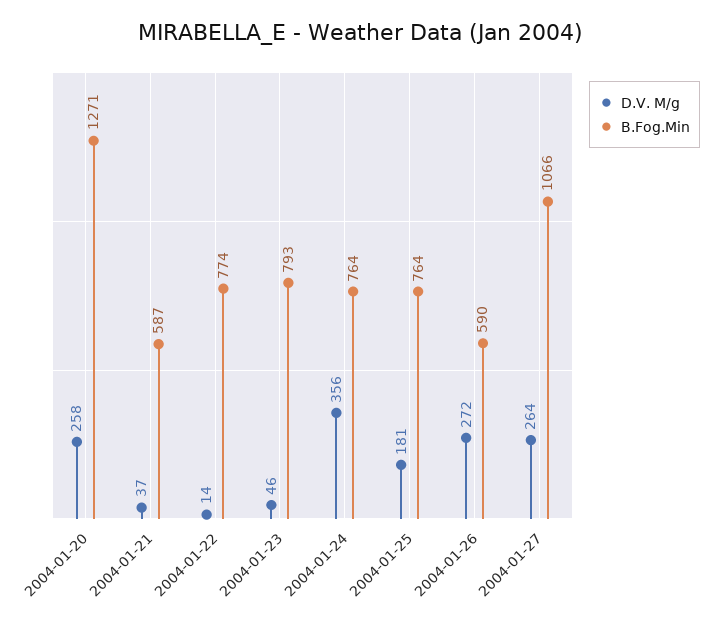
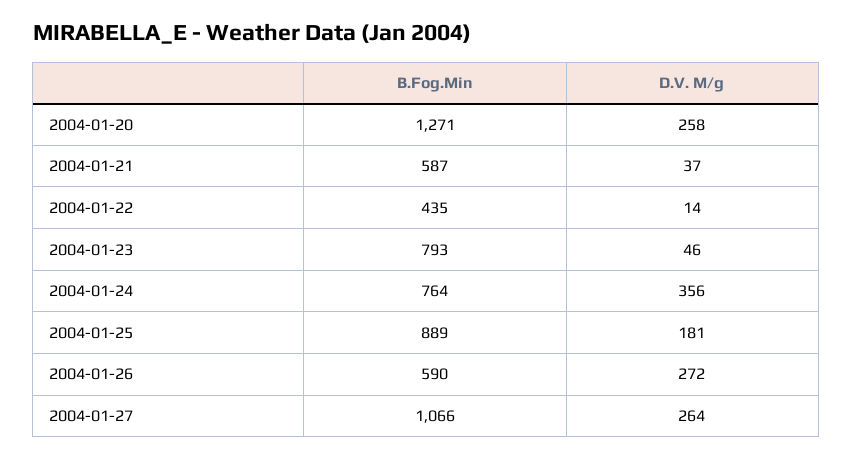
  {
    "D.V. M/g": {
      "2004-01-20": 258,
      "2004-01-21": 37,
      "2004-01-22": 14,
      "2004-01-23": 46,
      "2004-01-24": 356,
      "2004-01-25": 181,
      "2004-01-26": 272,
      "2004-01-27": 264
    },
    "B.Fog.Min": {
      "2004-01-20": 1271,
      "2004-01-21": 587,
-     "2004-01-22": 774,
+     "2004-01-22": 435,
      "2004-01-23": 793,
      "2004-01-24": 764,
-     "2004-01-25": 764,
+     "2004-01-25": 889,
      "2004-01-26": 590,
      "2004-01-27": 1066
    }
  }

